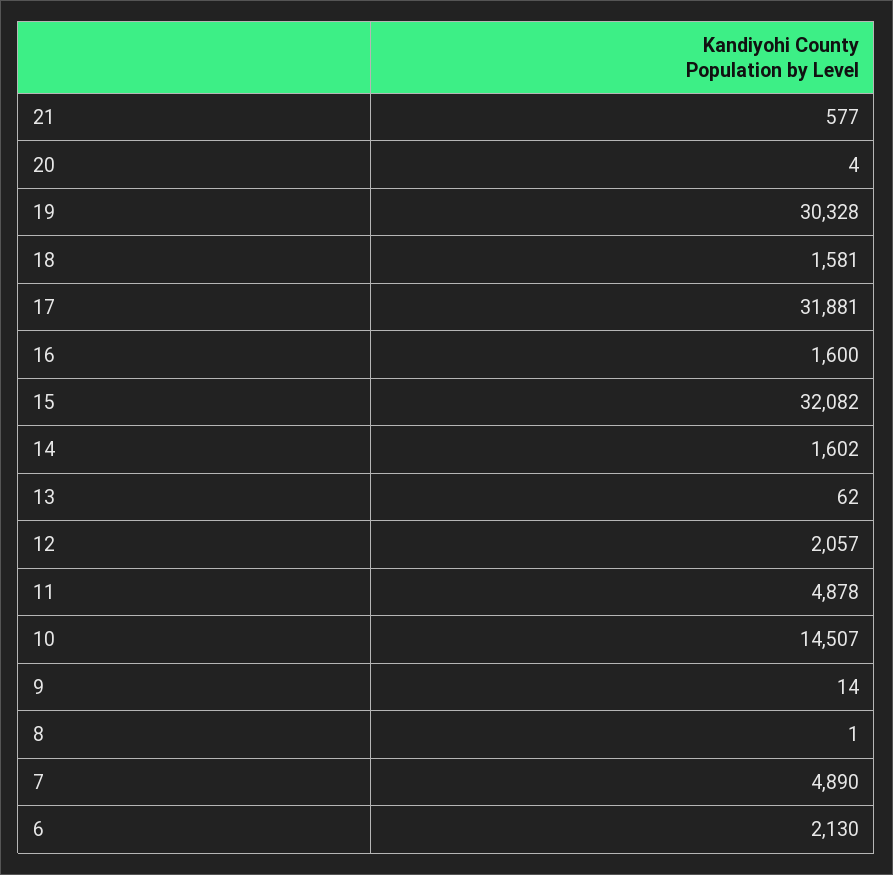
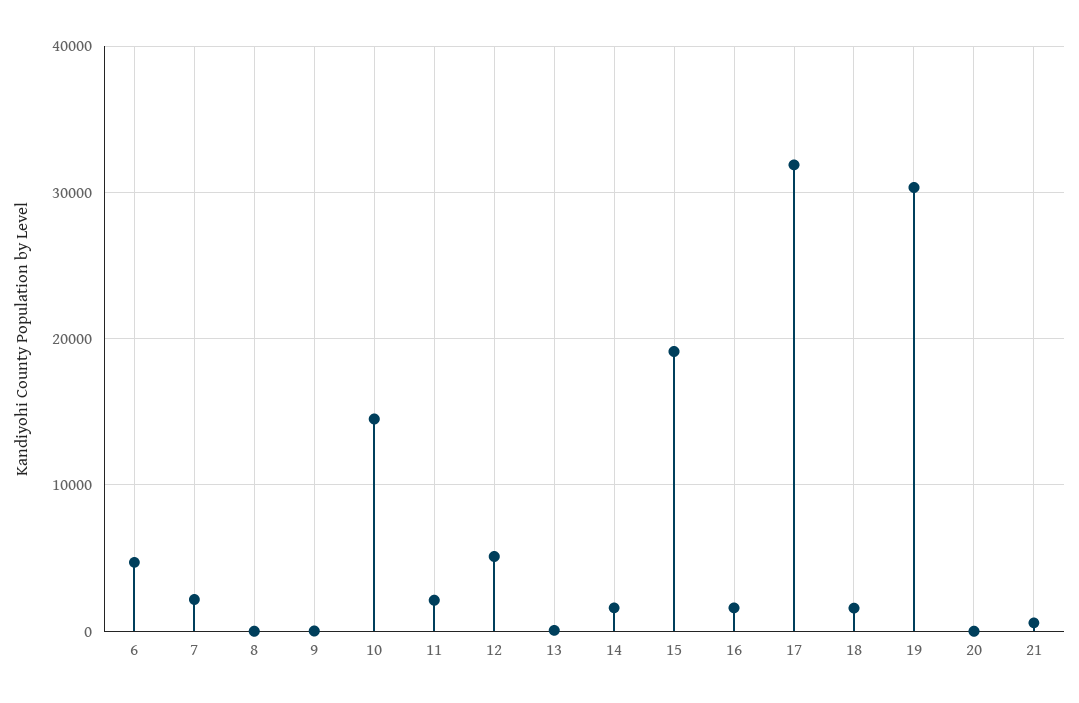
  {
    "21": 577,
    "20": 4,
    "19": 30328,
    "18": 1581,
    "17": 31881,
    "16": 1600,
-   "15": 32082,
+   "15": 19000,
    "14": 1602,
    "13": 62,
-   "12": 2057,
+   "12": 5000,
-   "11": 4878,
+   "11": 2000,
    "10": 14507,
    "9": 14,
    "8": 1,
-   "7": 4890,
+   "7": 2000,
-   "6": 2130
+   "6": 5000
  }

